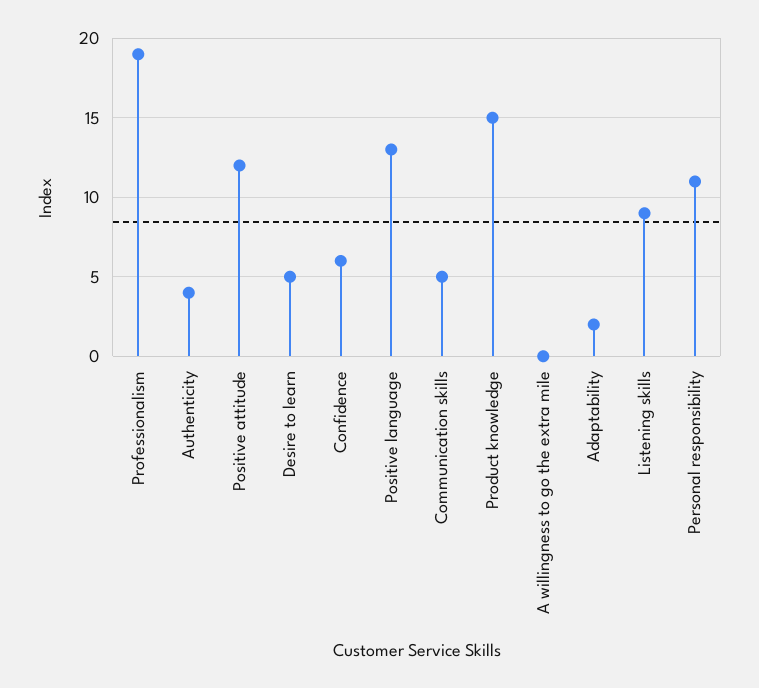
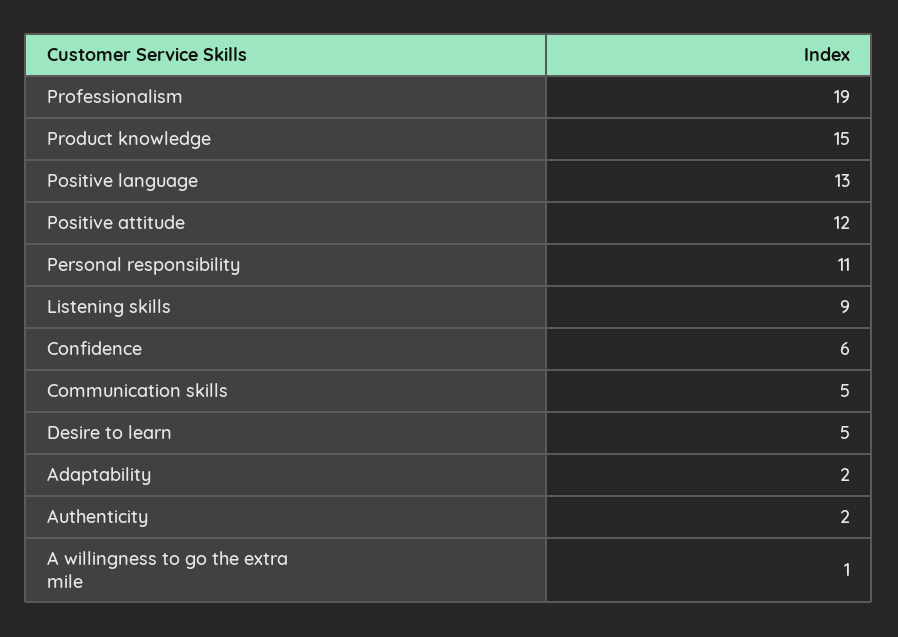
  {
    "Professionalism": 19,
-   "Authenticity": 4,
+   "Authenticity": 2,
    "Positive attitude": 12,
    "Desire to learn": 5,
    "Confidence": 6,
    "Positive language": 13,
    "Communication skills": 5,
    "Product knowledge": 15,
-   "A willingness to go the extra mile": 0,
+   "A willingness to go the extra mile": 1,
    "Adaptability": 2,
    "Listening skills": 9,
    "Personal responsibility": 11
  }

